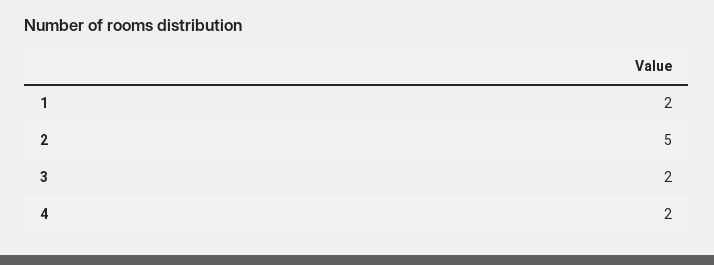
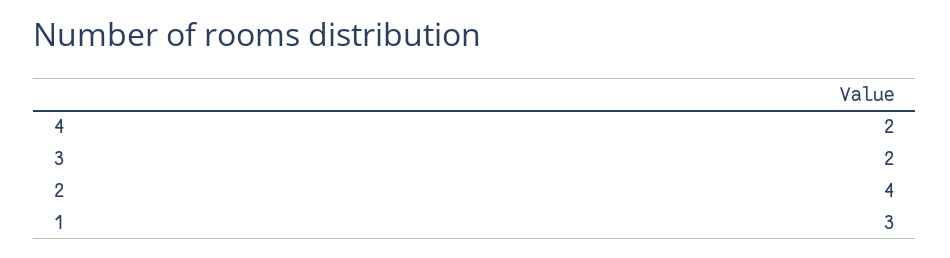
  {
-   "1": 2,
+   "1": 3,
-   "2": 5,
+   "2": 4,
    "3": 2,
    "4": 2
  }

